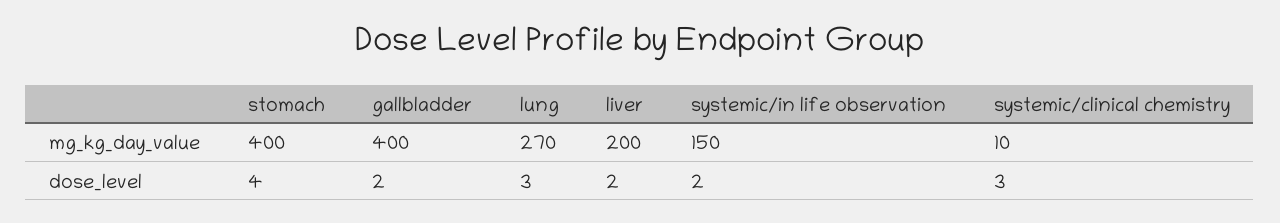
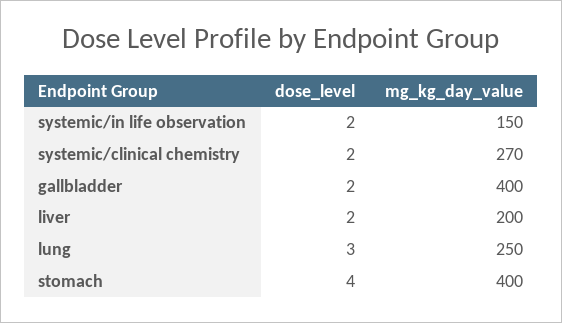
  {
    "stomach": {
      "mg_kg_day_value": 400,
      "dose_level": 4
    },
    "gallbladder": {
      "mg_kg_day_value": 400,
      "dose_level": 2
    },
    "lung": {
-     "mg_kg_day_value": 270,
+     "mg_kg_day_value": 250,
      "dose_level": 3
    },
    "liver": {
      "mg_kg_day_value": 200,
      "dose_level": 2
    },
    "systemic/in life observation": {
      "mg_kg_day_value": 150,
      "dose_level": 2
    },
    "systemic/clinical chemistry": {
-     "mg_kg_day_value": 10,
+     "mg_kg_day_value": 270,
-     "dose_level": 3
+     "dose_level": 2
    }
  }

